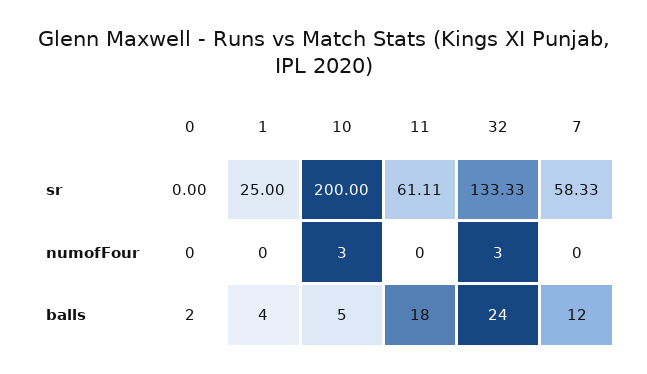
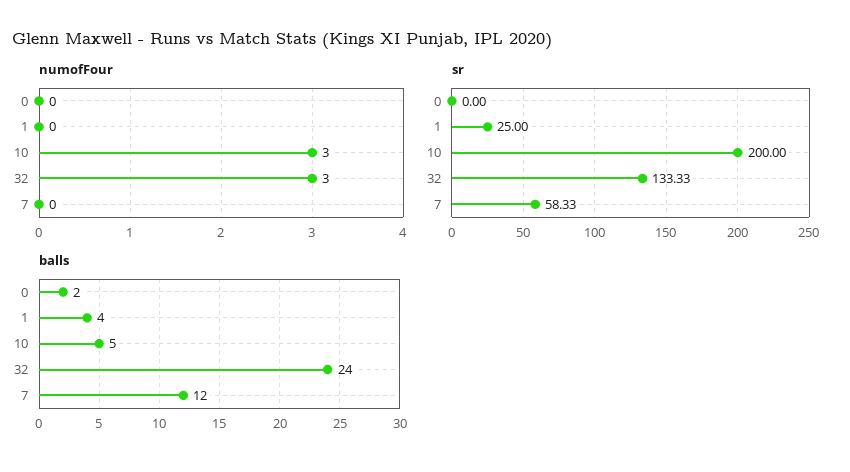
  {
    "sr": {
      "0": 0,
      "1": 25,
      "10": 200,
-     "11": 61.11,
      "32": 133.33,
      "7": 58.33
    },
    "numofFour": {
      "0": 0,
      "1": 0,
      "10": 3,
-     "11": 0,
      "32": 3,
      "7": 0
    },
    "balls": {
      "0": 2,
      "1": 4,
      "10": 5,
-     "11": 18,
      "32": 24,
      "7": 12
    }
  }

